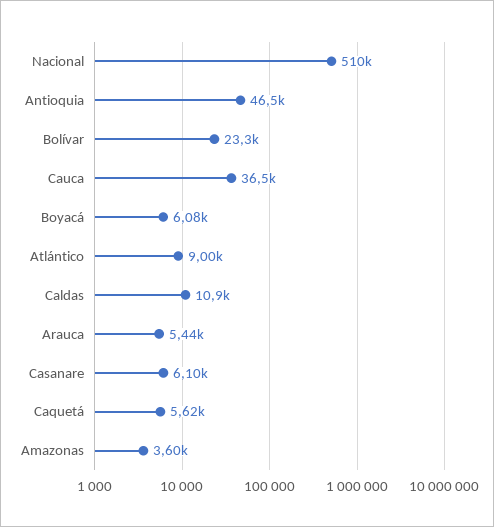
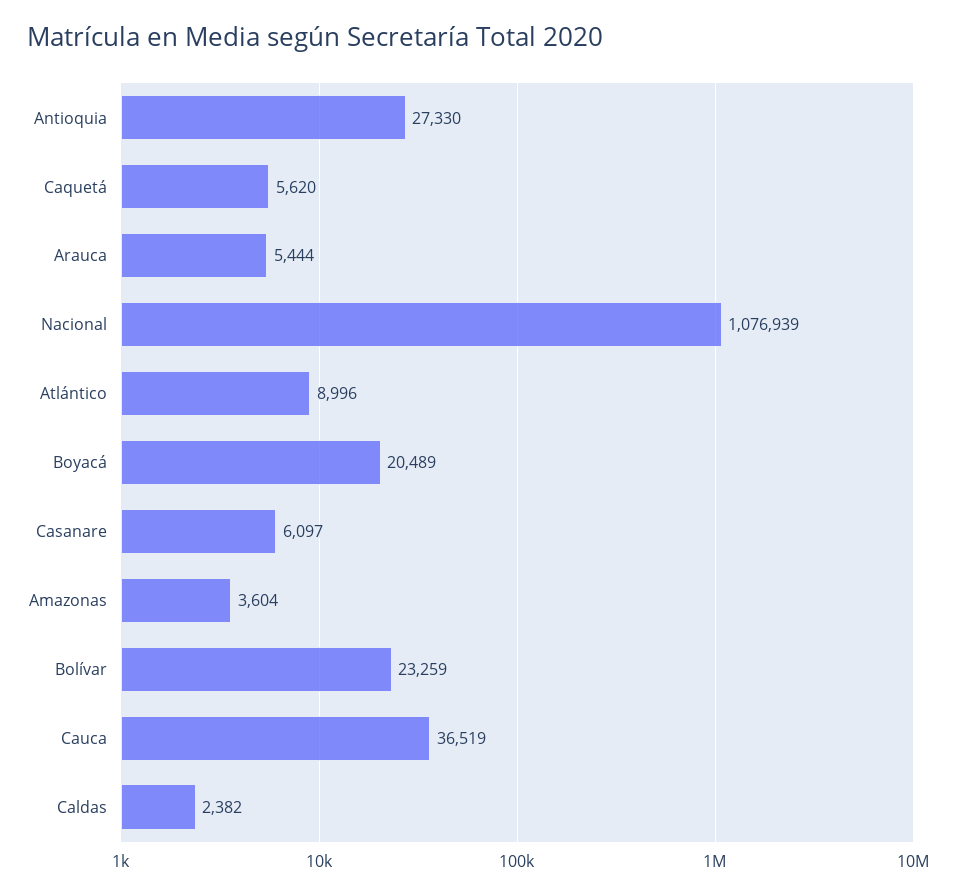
  {
-   "Nacional": 510000,
+   "Nacional": 1076939,
-   "Antioquia": 46500,
+   "Antioquia": 27330,
    "Bolívar": 23259,
    "Cauca": 36519,
-   "Boyacá": 6080,
+   "Boyacá": 20489,
    "Atlántico": 8996,
-   "Caldas": 10900,
+   "Caldas": 2382,
    "Arauca": 5444,
    "Casanare": 6097,
    "Caquetá": 5620,
    "Amazonas": 3604
  }

